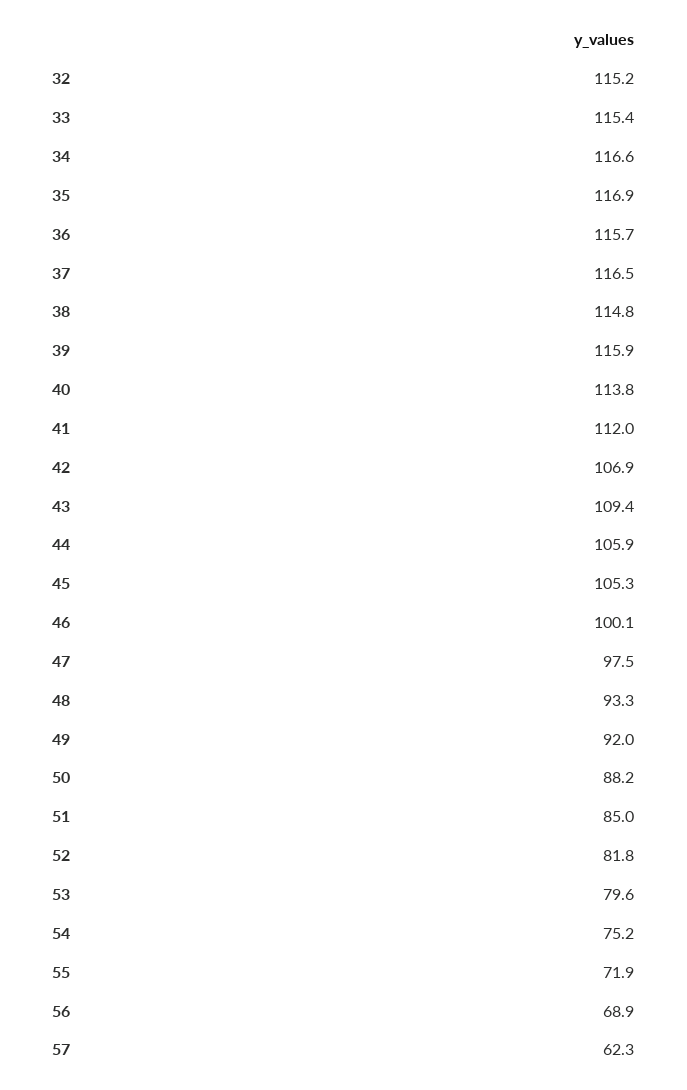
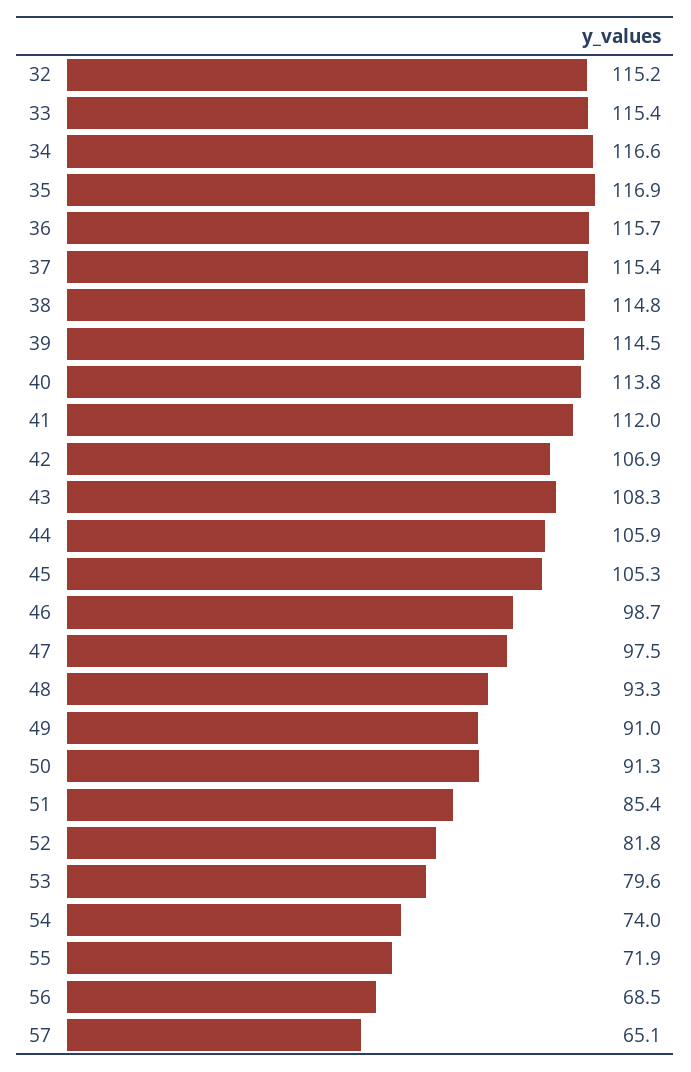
  {
    "32": 115.2,
    "33": 115.4,
    "34": 116.6,
    "35": 116.9,
    "36": 115.7,
-   "37": 116.5,
+   "37": 115.4,
    "38": 114.8,
-   "39": 115.9,
+   "39": 114.5,
    "40": 113.8,
    "41": 112,
    "42": 106.9,
-   "43": 109.4,
+   "43": 108.3,
    "44": 105.9,
    "45": 105.3,
-   "46": 100.1,
+   "46": 98.7,
    "47": 97.5,
    "48": 93.3,
-   "49": 92,
+   "49": 91,
-   "50": 88.2,
+   "50": 91.3,
-   "51": 85,
+   "51": 85.4,
    "52": 81.8,
    "53": 79.6,
-   "54": 75.2,
+   "54": 74,
    "55": 71.9,
-   "56": 68.9,
+   "56": 68.5,
-   "57": 62.3
+   "57": 65.1
  }

